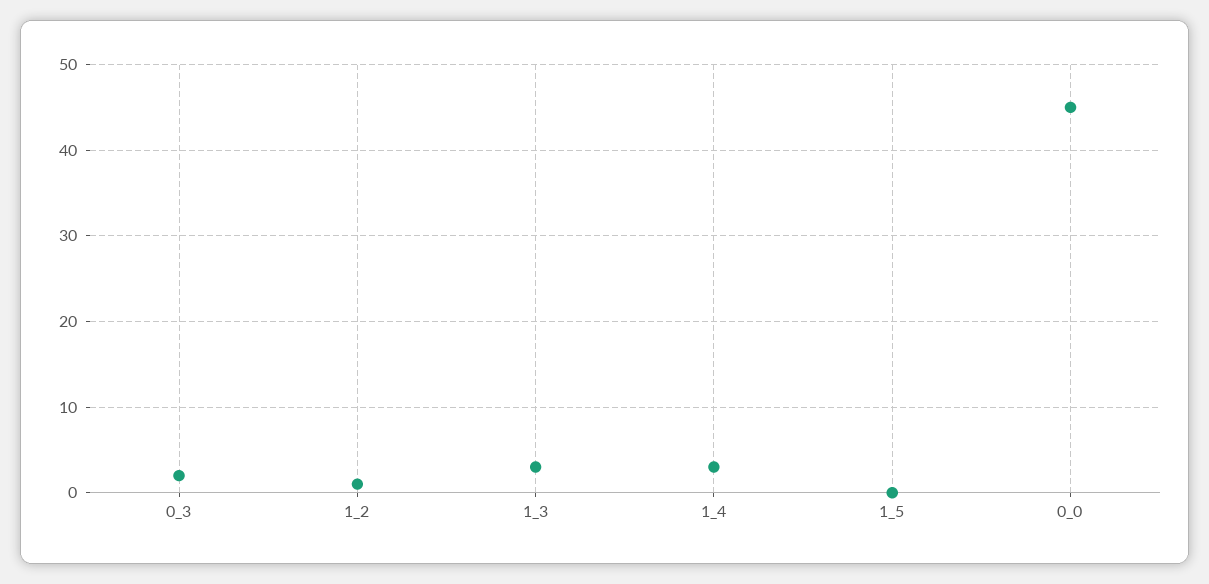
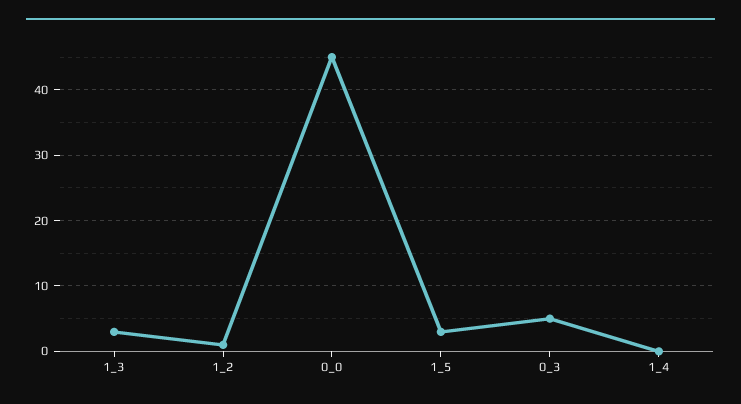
  {
-   "0_3": 2,
+   "0_3": 5,
    "1_2": 1,
    "1_3": 3,
-   "1_4": 3,
+   "1_4": 0,
-   "1_5": 0,
+   "1_5": 3,
    "0_0": 45
  }

